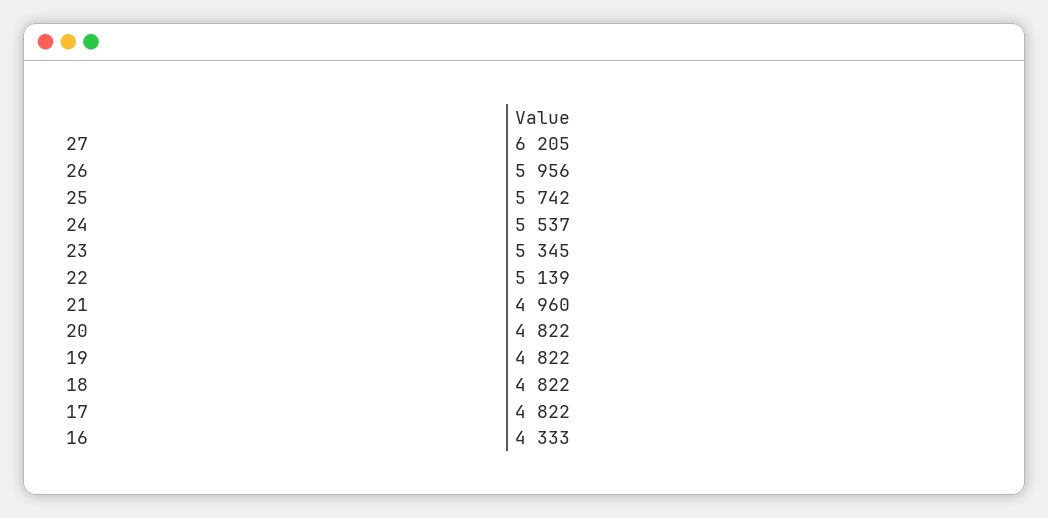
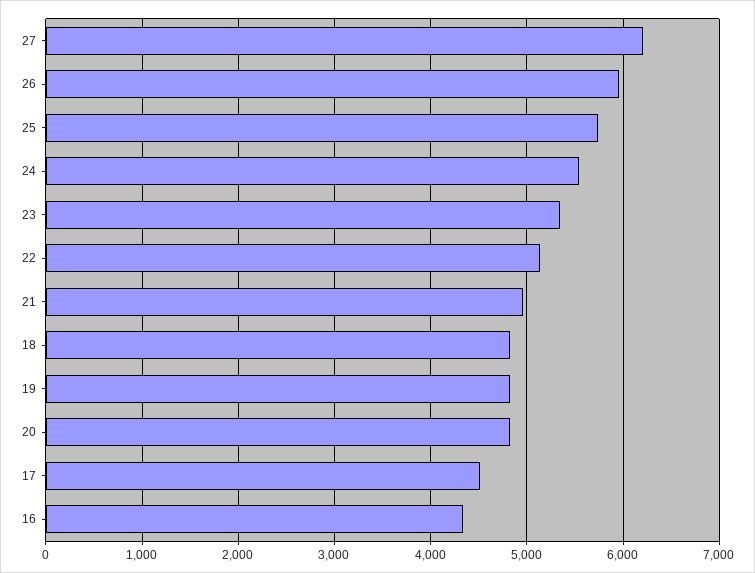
  {
    "27": 6205,
    "26": 5956,
    "25": 5742,
    "24": 5537,
    "23": 5345,
    "22": 5139,
    "21": 4960,
    "20": 4822,
    "19": 4822,
    "18": 4822,
-   "17": 4822,
+   "17": 4500,
    "16": 4333
  }

